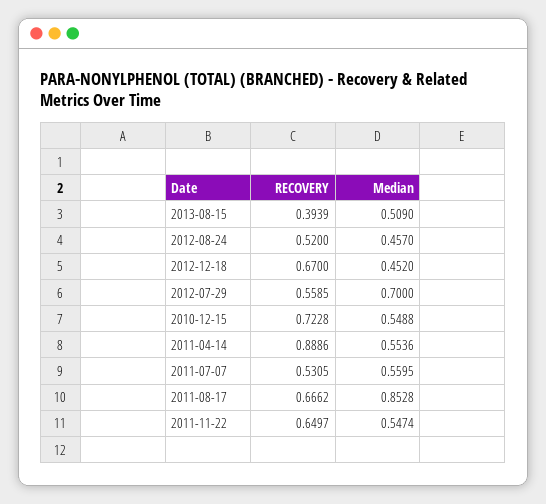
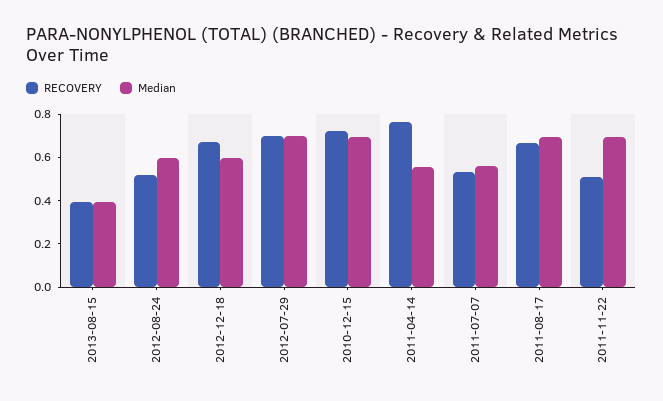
  {
    "RECOVERY": {
      "2013-08-15": 0.3939,
      "2012-08-24": 0.52,
      "2012-12-18": 0.67,
-     "2012-07-29": 0.5585,
+     "2012-07-29": 0.7,
      "2010-12-15": 0.7228,
-     "2011-04-14": 0.8886,
+     "2011-04-14": 0.75,
      "2011-07-07": 0.5305,
      "2011-08-17": 0.6662,
-     "2011-11-22": 0.6497
+     "2011-11-22": 0.5
    },
    "Median": {
-     "2013-08-15": 0.509,
+     "2013-08-15": 0.4,
-     "2012-08-24": 0.457,
+     "2012-08-24": 0.6,
-     "2012-12-18": 0.452,
+     "2012-12-18": 0.6,
      "2012-07-29": 0.7,
-     "2010-12-15": 0.5488,
+     "2010-12-15": 0.7,
      "2011-04-14": 0.5536,
      "2011-07-07": 0.5595,
-     "2011-08-17": 0.8528,
+     "2011-08-17": 0.7,
-     "2011-11-22": 0.5474
+     "2011-11-22": 0.7
    }
  }

